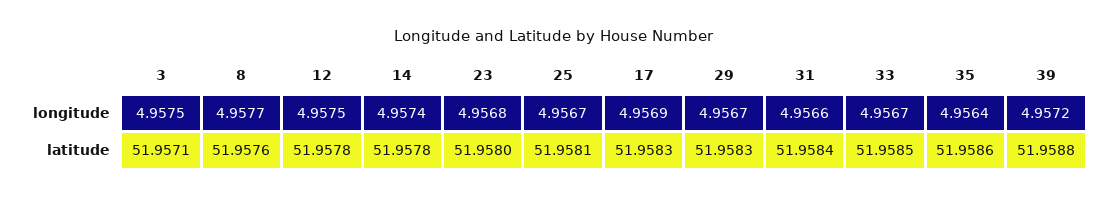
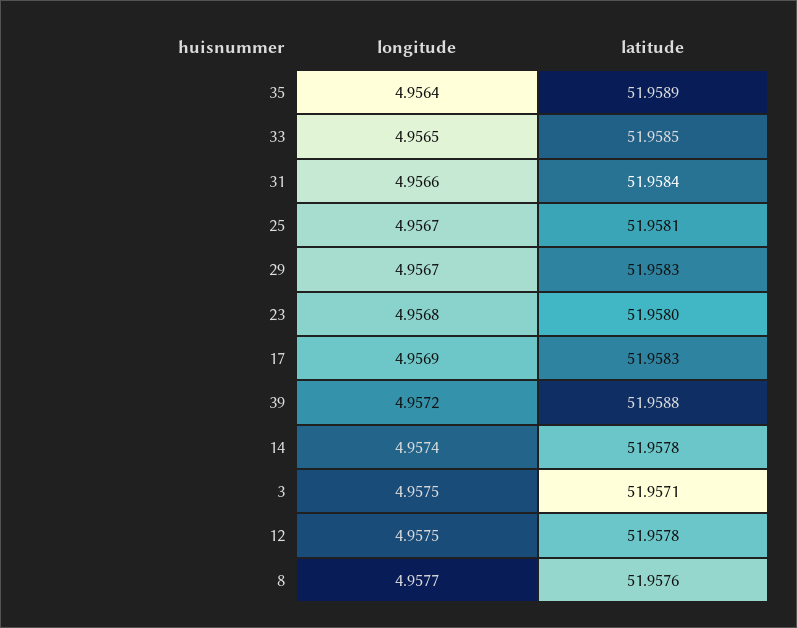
  {
    "3": {
      "longitude": 4.9575,
      "latitude": 51.9571
    },
    "8": {
      "longitude": 4.9577,
      "latitude": 51.9576
    },
    "12": {
      "longitude": 4.9575,
      "latitude": 51.9578
    },
    "14": {
      "longitude": 4.9574,
      "latitude": 51.9578
    },
    "23": {
      "longitude": 4.9568,
      "latitude": 51.958
    },
    "25": {
      "longitude": 4.9567,
      "latitude": 51.9581
    },
    "17": {
      "longitude": 4.9569,
      "latitude": 51.9583
    },
    "29": {
      "longitude": 4.9567,
      "latitude": 51.9583
    },
    "31": {
      "longitude": 4.9566,
      "latitude": 51.9584
    },
    "33": {
-     "longitude": 4.9567,
+     "longitude": 4.9565,
      "latitude": 51.9585
    },
    "35": {
      "longitude": 4.9564,
-     "latitude": 51.9586
+     "latitude": 51.9589
    },
    "39": {
      "longitude": 4.9572,
      "latitude": 51.9588
    }
  }

